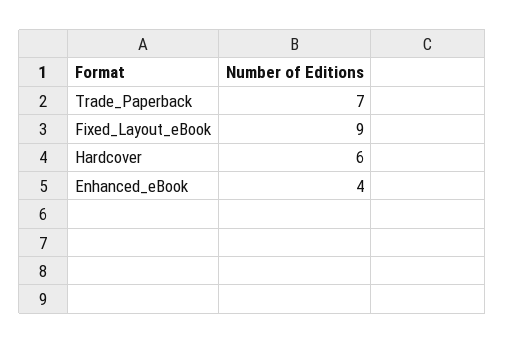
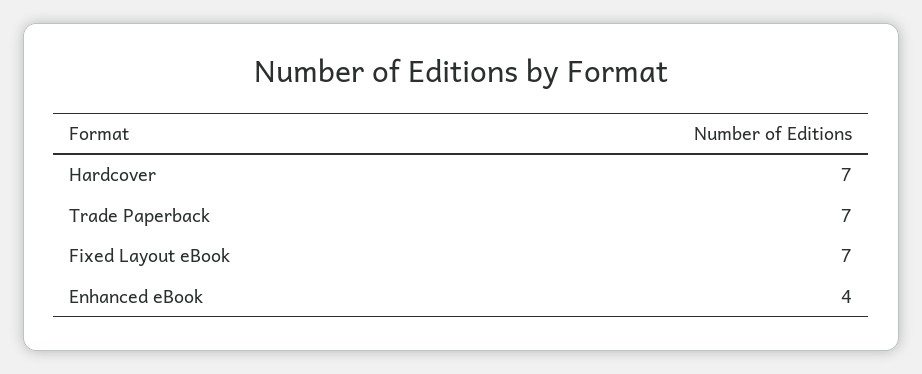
  {
    "Trade_Paperback": 7,
-   "Fixed_Layout_eBook": 9,
+   "Fixed_Layout_eBook": 7,
-   "Hardcover": 6,
+   "Hardcover": 7,
    "Enhanced_eBook": 4
  }

